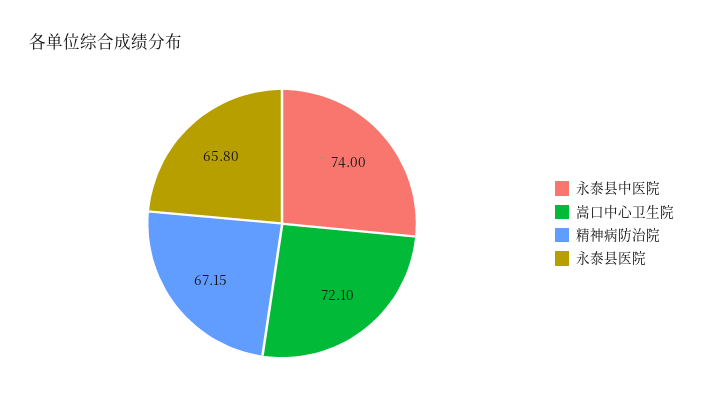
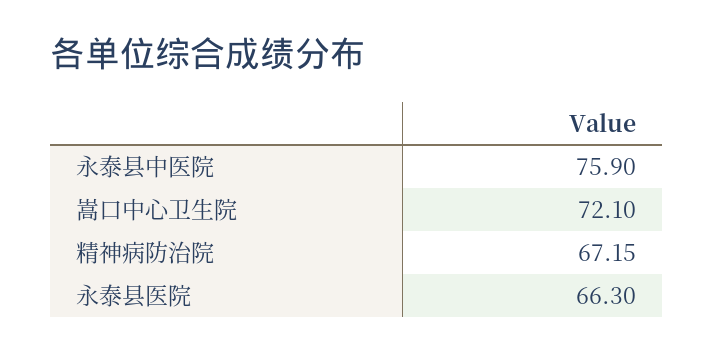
  {
-   "永泰县中医院": 74,
+   "永泰县中医院": 75.9,
    "嵩口中心卫生院": 72.1,
    "精神病防治院": 67.15,
-   "永泰县医院": 65.8
+   "永泰县医院": 66.3
  }

